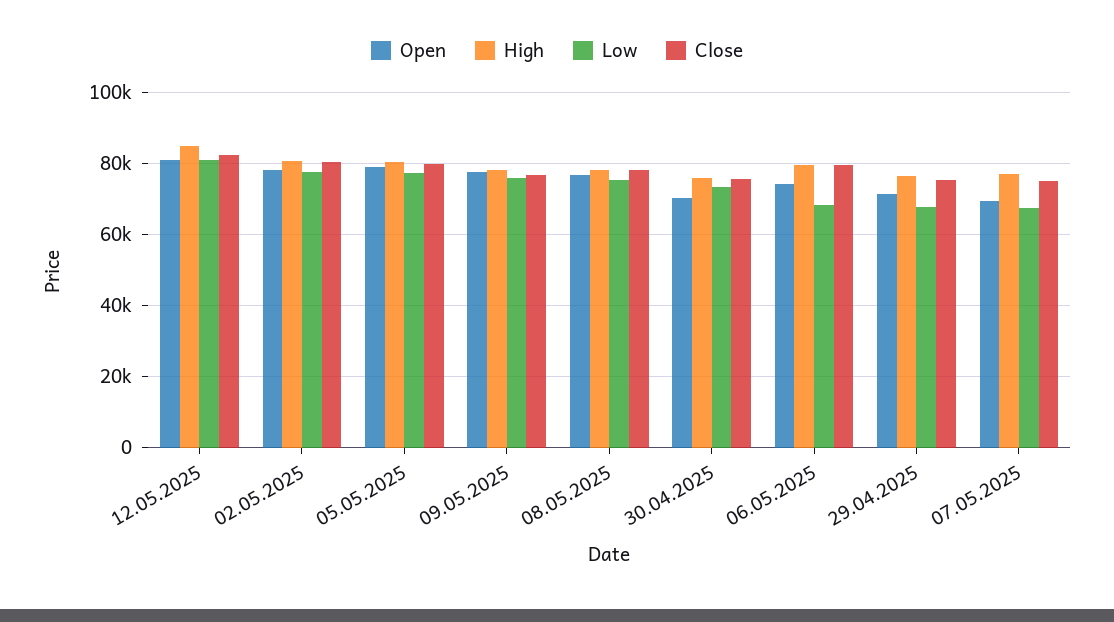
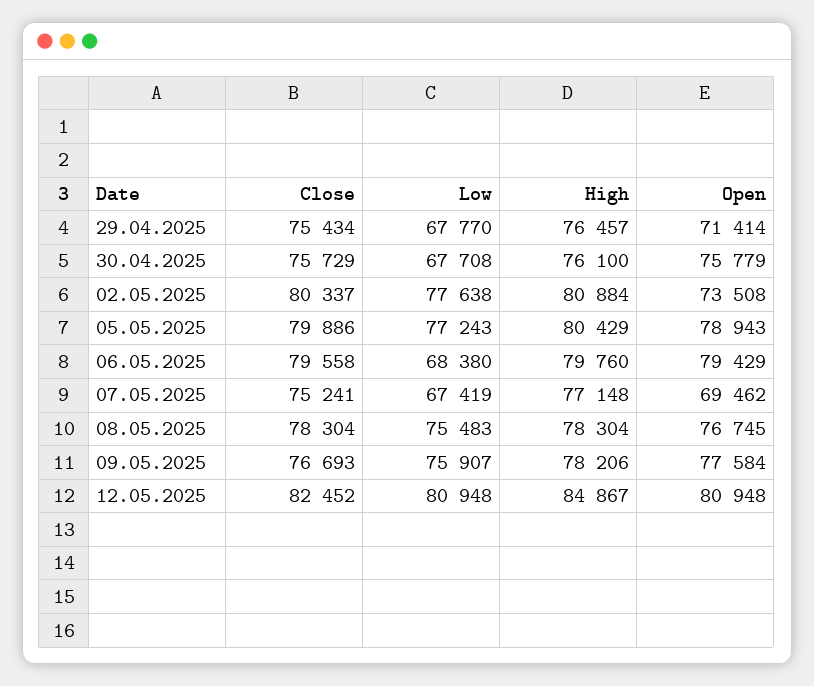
  {
    "Open": {
      "12.05.2025": 80948,
-     "02.05.2025": 78000,
+     "02.05.2025": 73508,
      "05.05.2025": 78943,
      "09.05.2025": 77584,
      "08.05.2025": 76745,
-     "30.04.2025": 70000,
+     "30.04.2025": 75779,
-     "06.05.2025": 74000,
+     "06.05.2025": 79429,
      "29.04.2025": 71414,
      "07.05.2025": 69462
    },
    "High": {
      "12.05.2025": 84867,
      "02.05.2025": 80884,
      "05.05.2025": 80429,
      "09.05.2025": 78206,
      "08.05.2025": 78304,
      "30.04.2025": 76100,
      "06.05.2025": 79760,
      "29.04.2025": 76457,
      "07.05.2025": 77148
    },
    "Low": {
      "12.05.2025": 80948,
      "02.05.2025": 77638,
      "05.05.2025": 77243,
      "09.05.2025": 75907,
      "08.05.2025": 75483,
-     "30.04.2025": 74000,
+     "30.04.2025": 67708,
      "06.05.2025": 68380,
      "29.04.2025": 67770,
      "07.05.2025": 67419
    },
    "Close": {
      "12.05.2025": 82452,
      "02.05.2025": 80337,
      "05.05.2025": 79886,
      "09.05.2025": 76693,
      "08.05.2025": 78304,
      "30.04.2025": 75729,
      "06.05.2025": 79558,
      "29.04.2025": 75434,
      "07.05.2025": 75241
    }
  }

